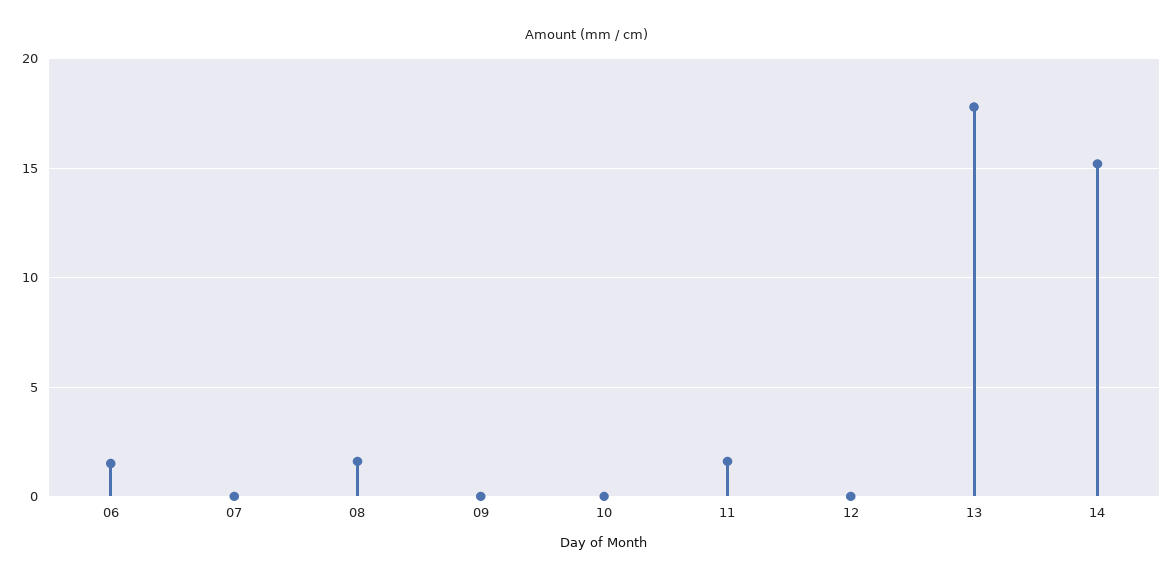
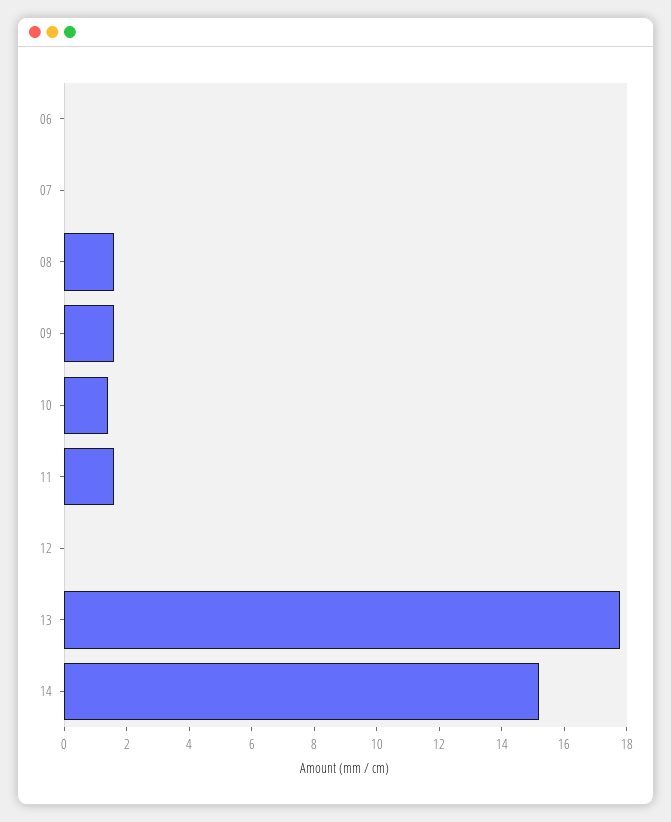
  {
-   "06": 1.5,
+   "06": 0,
    "07": 0,
    "08": 1.5,
-   "09": 0,
+   "09": 1.5,
-   "10": 0,
+   "10": 1.5,
    "11": 1.5,
    "12": 0,
    "13": 18,
    "14": 15
  }

